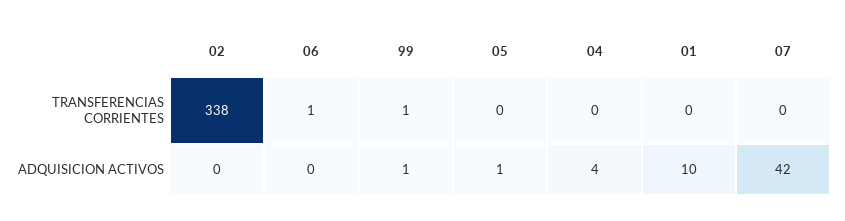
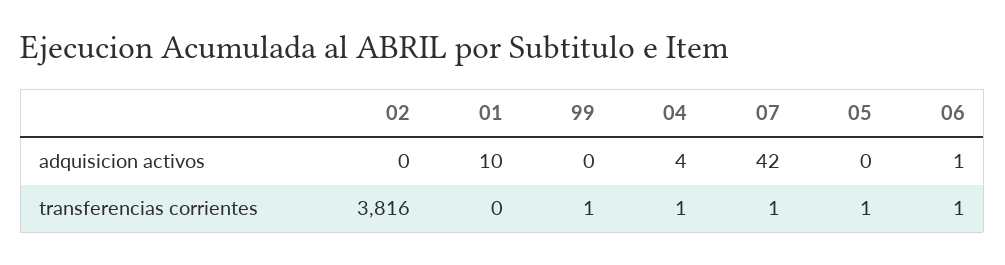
  {
    "02": {
-     "TRANSFERENCIAS CORRIENTES": 338,
+     "TRANSFERENCIAS CORRIENTES": 3816,
      "ADQUISICION ACTIVOS": 0
    },
    "06": {
      "TRANSFERENCIAS CORRIENTES": 1,
-     "ADQUISICION ACTIVOS": 0
+     "ADQUISICION ACTIVOS": 1
    },
    "99": {
      "TRANSFERENCIAS CORRIENTES": 1,
-     "ADQUISICION ACTIVOS": 1
+     "ADQUISICION ACTIVOS": 0
    },
    "05": {
-     "TRANSFERENCIAS CORRIENTES": 0,
+     "TRANSFERENCIAS CORRIENTES": 1,
-     "ADQUISICION ACTIVOS": 1
+     "ADQUISICION ACTIVOS": 0
    },
    "04": {
-     "TRANSFERENCIAS CORRIENTES": 0,
+     "TRANSFERENCIAS CORRIENTES": 1,
      "ADQUISICION ACTIVOS": 4
    },
    "01": {
      "TRANSFERENCIAS CORRIENTES": 0,
      "ADQUISICION ACTIVOS": 10
    },
    "07": {
-     "TRANSFERENCIAS CORRIENTES": 0,
+     "TRANSFERENCIAS CORRIENTES": 1,
      "ADQUISICION ACTIVOS": 42
    }
  }

